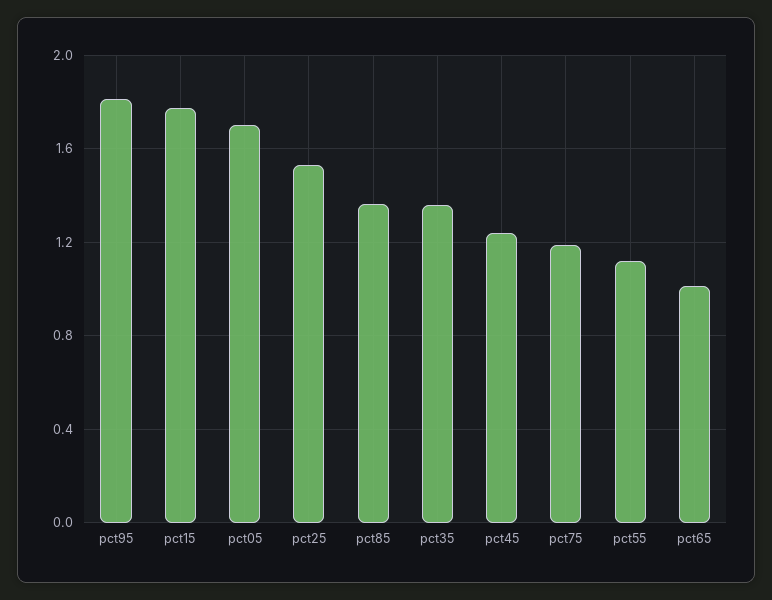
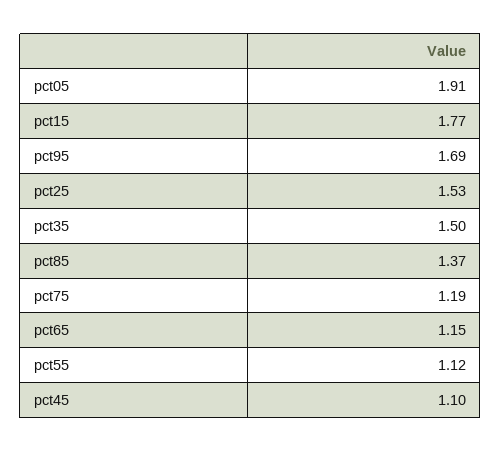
  {
-   "pct95": 1.8,
+   "pct95": 1.69,
    "pct15": 1.77,
-   "pct05": 1.7,
+   "pct05": 1.91,
    "pct25": 1.53,
    "pct85": 1.37,
-   "pct35": 1.35,
+   "pct35": 1.5,
-   "pct45": 1.25,
+   "pct45": 1.1,
    "pct75": 1.19,
    "pct55": 1.12,
-   "pct65": 1
+   "pct65": 1.15
  }

